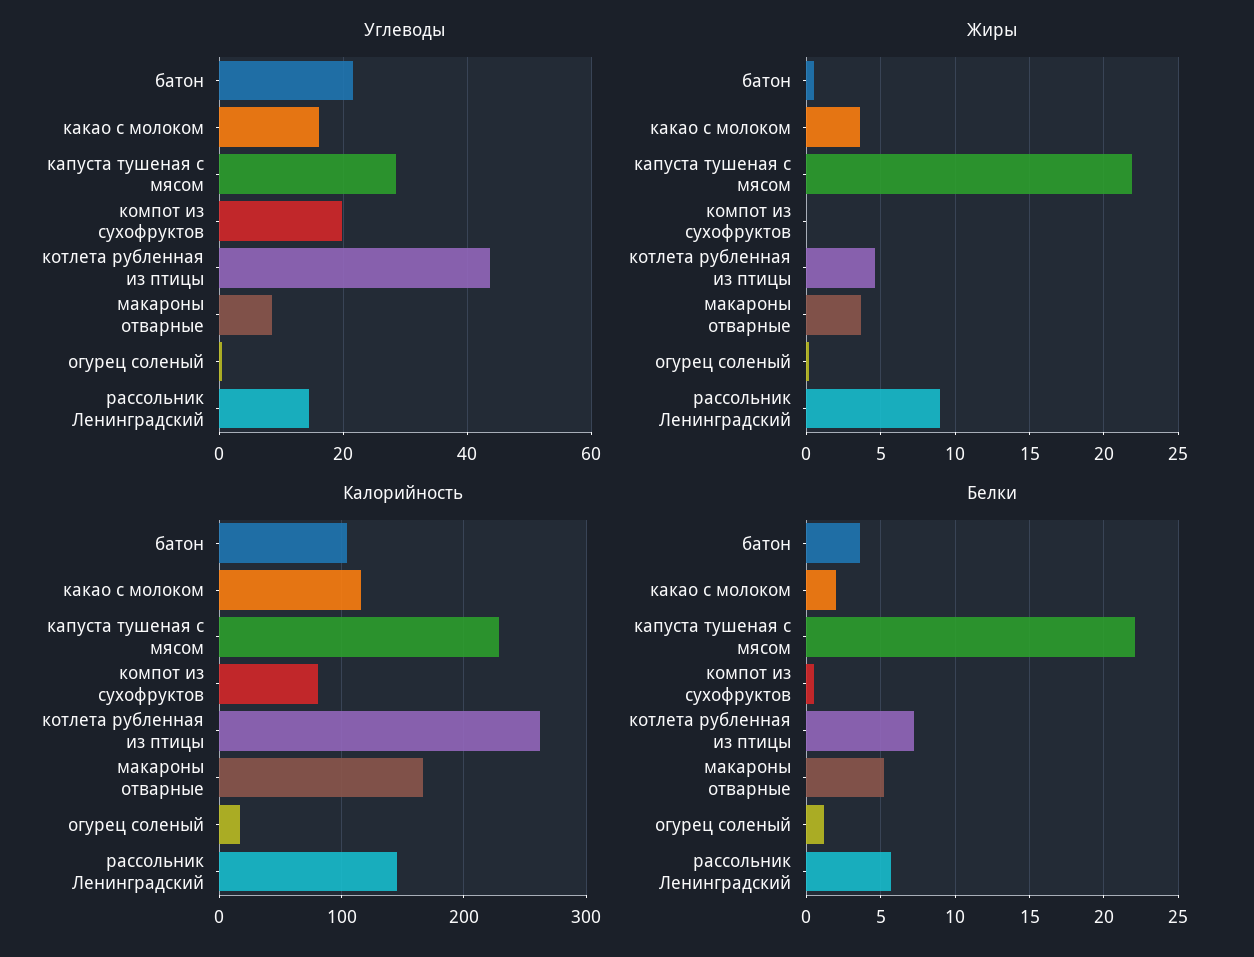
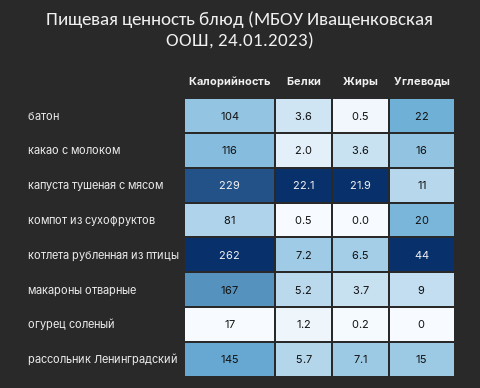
  {
    "Углеводы": {
      "батон": 22,
      "какао с молоком": 16,
-     "капуста тушеная с мясом": 28,
+     "капуста тушеная с мясом": 11,
      "компот из сухофруктов": 20,
      "котлета рубленная из птицы": 44,
      "макароны отварные": 9,
      "огурец соленый": 0,
      "рассольник Ленинградский": 15
    },
    "Жиры": {
      "батон": 0.5,
      "какао с молоком": 3.6,
      "капуста тушеная с мясом": 21.9,
      "компот из сухофруктов": 0,
-     "котлета рубленная из птицы": 4.5,
+     "котлета рубленная из птицы": 6.5,
      "макароны отварные": 3.7,
      "огурец соленый": 0.2,
-     "рассольник Ленинградский": 9
+     "рассольник Ленинградский": 7.1
    },
    "Калорийность": {
      "батон": 104,
      "какао с молоком": 116,
      "капуста тушеная с мясом": 229,
      "компот из сухофруктов": 81,
      "котлета рубленная из птицы": 262,
      "макароны отварные": 167,
      "огурец соленый": 17,
      "рассольник Ленинградский": 145
    },
    "Белки": {
      "батон": 3.6,
      "какао с молоком": 2,
      "капуста тушеная с мясом": 22.1,
      "компот из сухофруктов": 0.5,
      "котлета рубленная из птицы": 7.2,
      "макароны отварные": 5.2,
      "огурец соленый": 1.2,
      "рассольник Ленинградский": 5.7
    }
  }

